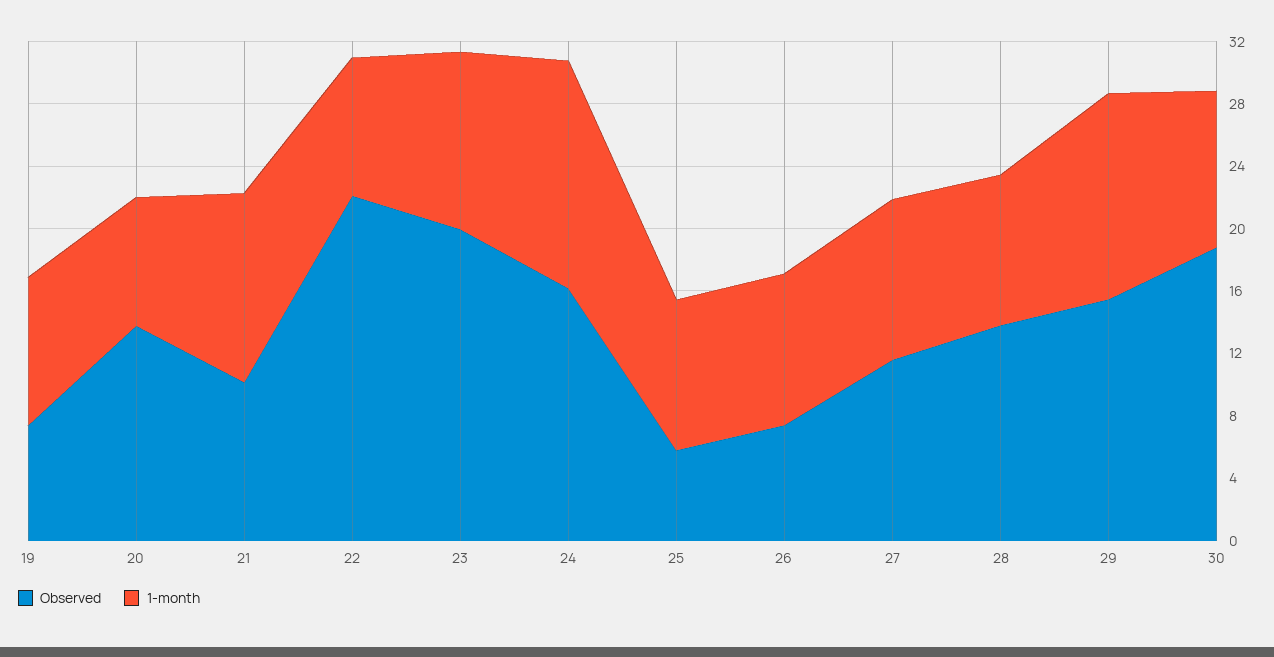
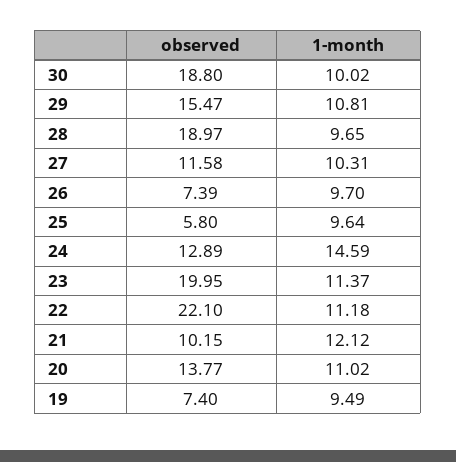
  {
    "Observed": {
      "19": 7.4,
      "20": 13.77,
      "21": 10.15,
      "22": 22.1,
      "23": 19.95,
-     "24": 16,
+     "24": 12.89,
      "25": 5.8,
      "26": 7.39,
      "27": 11.58,
-     "28": 14,
+     "28": 18.97,
      "29": 15.47,
      "30": 18.8
    },
    "1-month": {
      "19": 9.49,
-     "20": 8,
+     "20": 11.02,
      "21": 12.12,
-     "22": 9,
+     "22": 11.18,
      "23": 11.37,
      "24": 14.59,
      "25": 9.64,
      "26": 9.7,
      "27": 10.31,
      "28": 9.65,
-     "29": 13,
+     "29": 10.81,
      "30": 10.02
    }
  }

